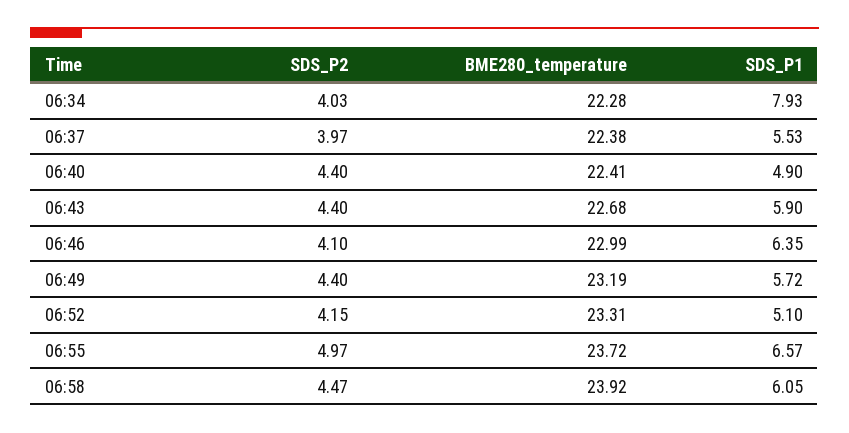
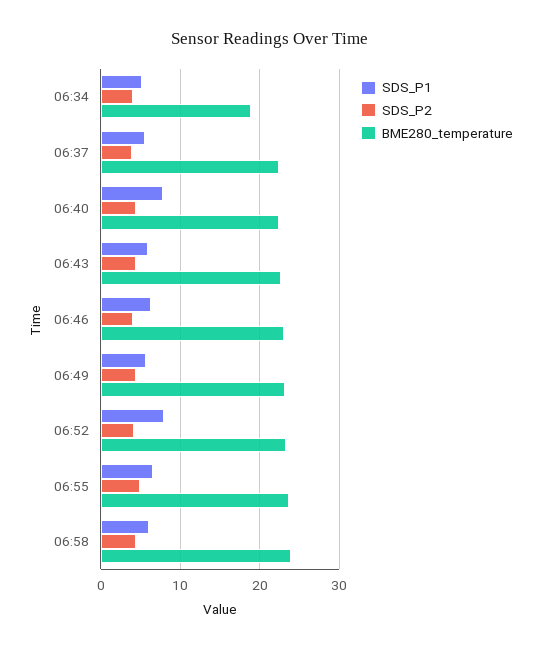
  {
    "SDS_P2": {
      "06:34": 4.03,
      "06:37": 3.97,
      "06:40": 4.4,
      "06:43": 4.4,
      "06:46": 4.1,
      "06:49": 4.4,
      "06:52": 4.15,
      "06:55": 4.97,
      "06:58": 4.47
    },
    "BME280_temperature": {
-     "06:34": 22.28,
+     "06:34": 19,
      "06:37": 22.38,
      "06:40": 22.41,
      "06:43": 22.68,
      "06:46": 22.99,
      "06:49": 23.19,
      "06:52": 23.31,
      "06:55": 23.72,
      "06:58": 23.92
    },
    "SDS_P1": {
-     "06:34": 7.93,
+     "06:34": 5,
      "06:37": 5.53,
-     "06:40": 4.9,
+     "06:40": 8,
      "06:43": 5.9,
      "06:46": 6.35,
      "06:49": 5.72,
-     "06:52": 5.1,
+     "06:52": 8,
      "06:55": 6.57,
      "06:58": 6.05
    }
  }

